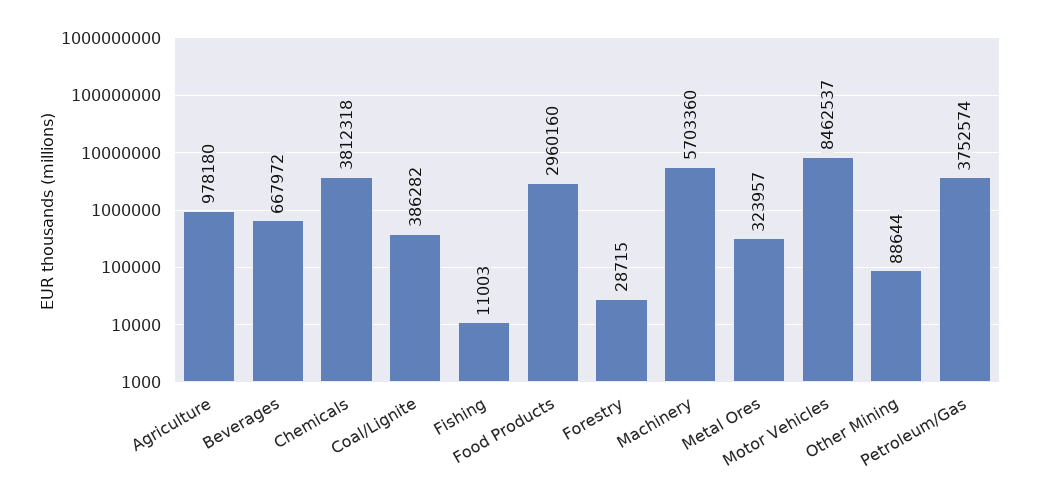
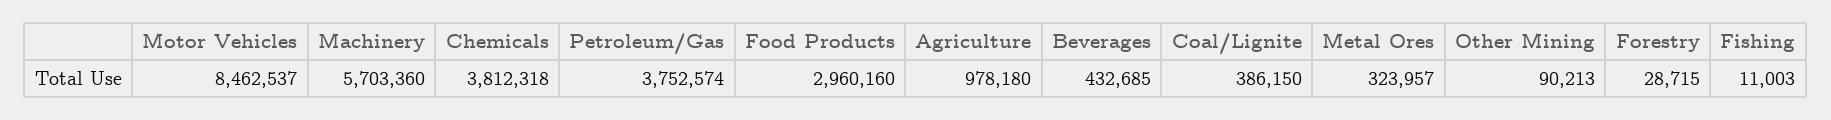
  {
    "Agriculture": 978180,
-   "Beverages": 667972,
+   "Beverages": 432685,
    "Chemicals": 3812318,
-   "Coal/Lignite": 386282,
+   "Coal/Lignite": 386150,
    "Fishing": 11003,
    "Food Products": 2960160,
    "Forestry": 28715,
    "Machinery": 5703360,
    "Metal Ores": 323957,
    "Motor Vehicles": 8462537,
-   "Other Mining": 88644,
+   "Other Mining": 90213,
    "Petroleum/Gas": 3752574
  }

